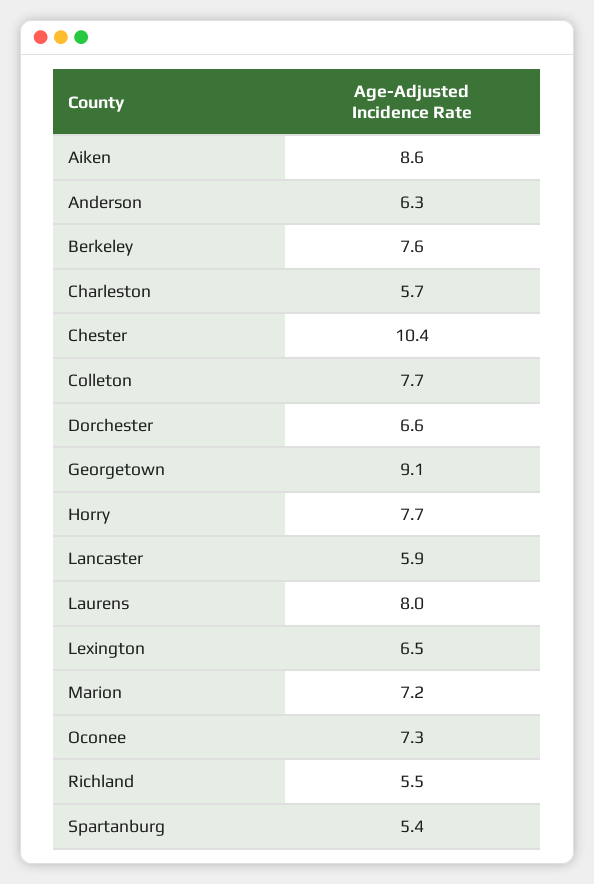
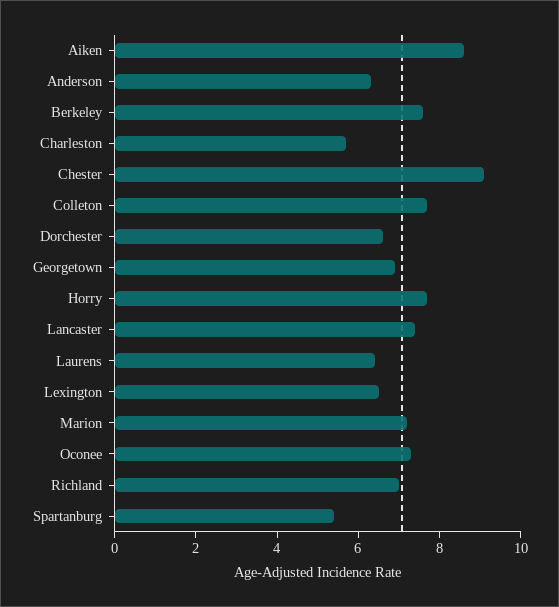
  {
    "Aiken": 8.6,
    "Anderson": 6.3,
    "Berkeley": 7.6,
    "Charleston": 5.7,
-   "Chester": 10.4,
+   "Chester": 9,
    "Colleton": 7.7,
    "Dorchester": 6.6,
-   "Georgetown": 9.1,
+   "Georgetown": 7,
    "Horry": 7.7,
-   "Lancaster": 5.9,
+   "Lancaster": 7.5,
-   "Laurens": 8,
+   "Laurens": 6.5,
    "Lexington": 6.5,
    "Marion": 7.2,
    "Oconee": 7.3,
-   "Richland": 5.5,
+   "Richland": 7,
    "Spartanburg": 5.4
  }

